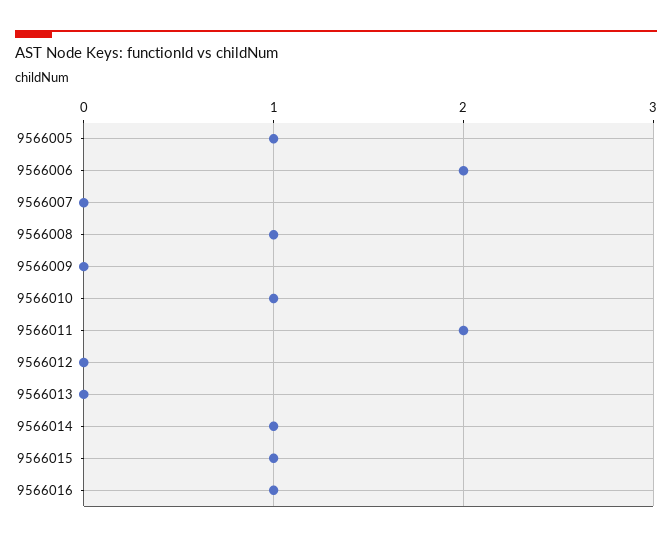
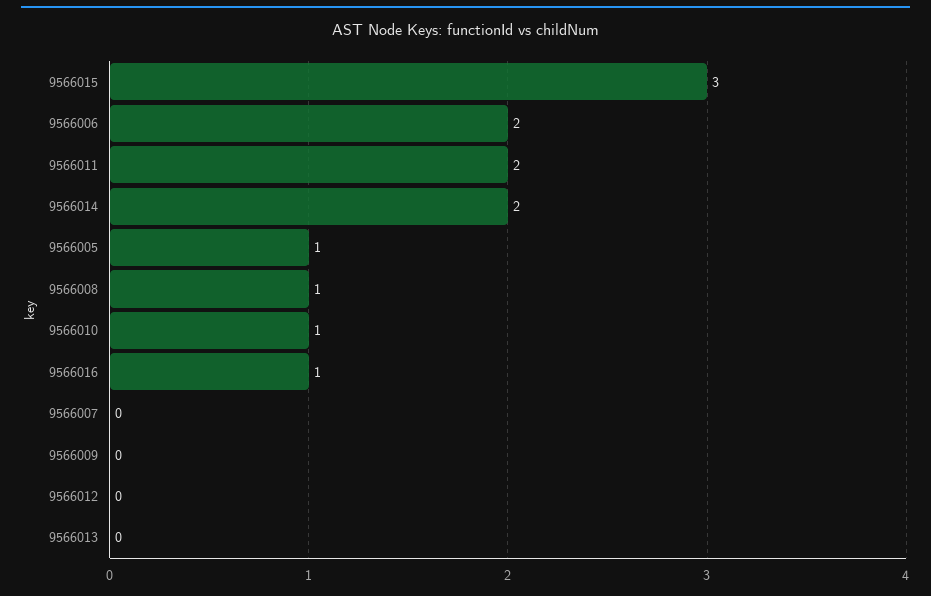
  {
    "9566005": 1,
    "9566006": 2,
    "9566007": 0,
    "9566008": 1,
    "9566009": 0,
    "9566010": 1,
    "9566011": 2,
    "9566012": 0,
    "9566013": 0,
-   "9566014": 1,
+   "9566014": 2,
-   "9566015": 1,
+   "9566015": 3,
    "9566016": 1
  }

